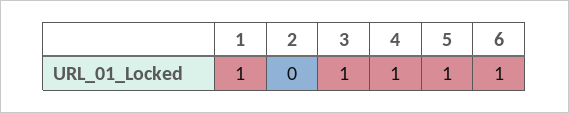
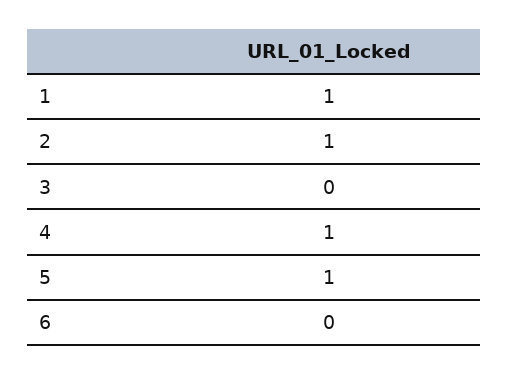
  {
    "1": 1,
-   "2": 0,
+   "2": 1,
-   "3": 1,
+   "3": 0,
    "4": 1,
    "5": 1,
-   "6": 1
+   "6": 0
  }

